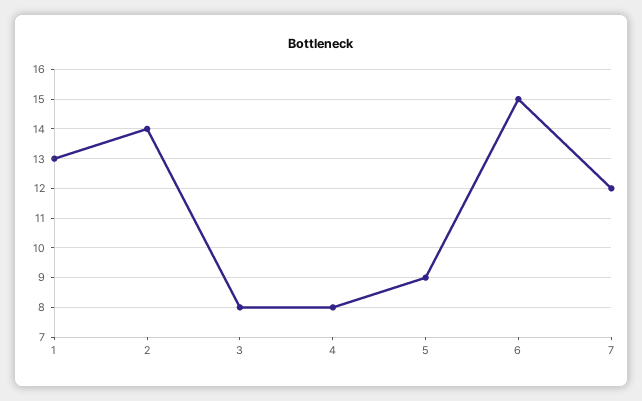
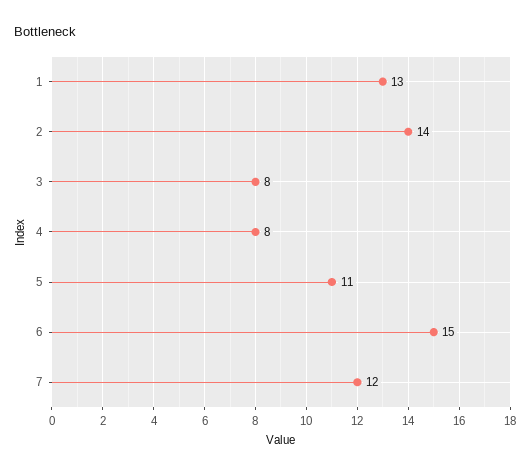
  {
    "1": 13,
    "2": 14,
    "3": 8,
    "4": 8,
-   "5": 9,
+   "5": 11,
    "6": 15,
    "7": 12
  }

